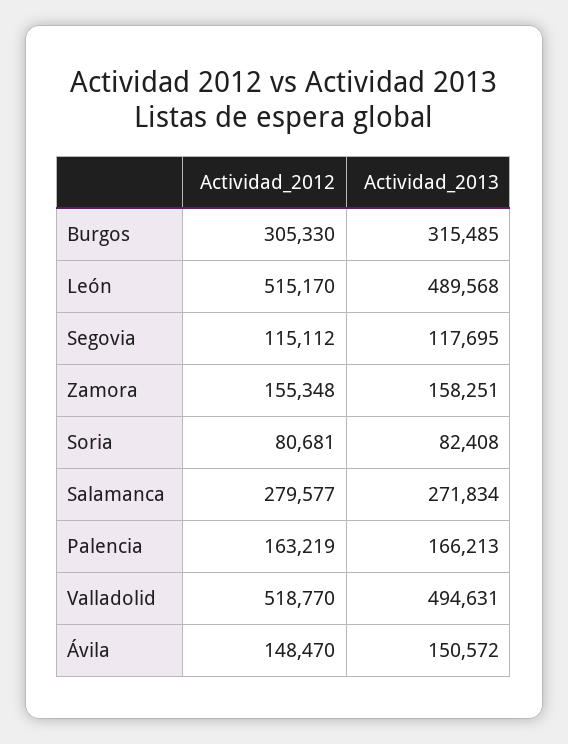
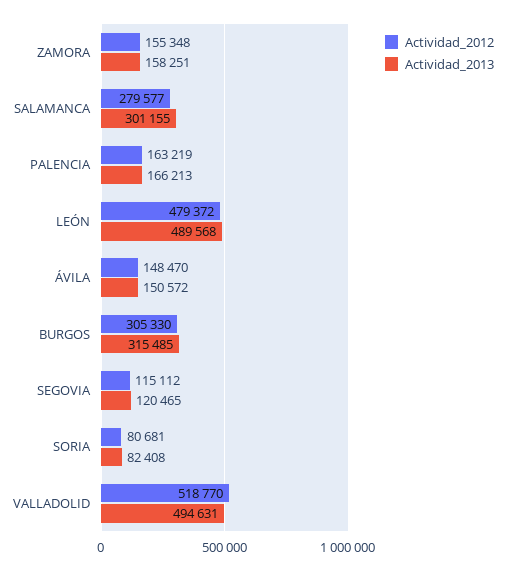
  {
    "Actividad_2012": {
      "Burgos": 305330,
-     "León": 515170,
+     "León": 479372,
      "Segovia": 115112,
      "Zamora": 155348,
      "Soria": 80681,
      "Salamanca": 279577,
      "Palencia": 163219,
      "Valladolid": 518770,
      "Ávila": 148470
    },
    "Actividad_2013": {
      "Burgos": 315485,
      "León": 489568,
-     "Segovia": 117695,
+     "Segovia": 120465,
      "Zamora": 158251,
      "Soria": 82408,
-     "Salamanca": 271834,
+     "Salamanca": 301155,
      "Palencia": 166213,
      "Valladolid": 494631,
      "Ávila": 150572
    }
  }

